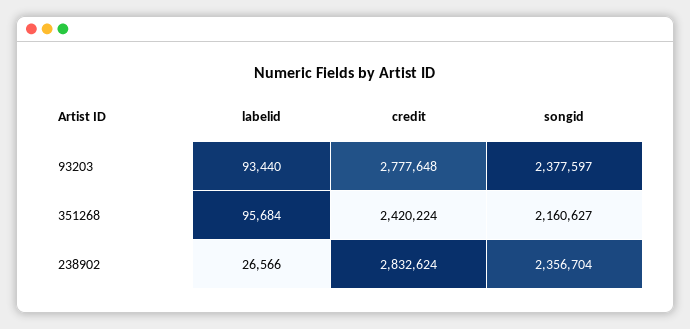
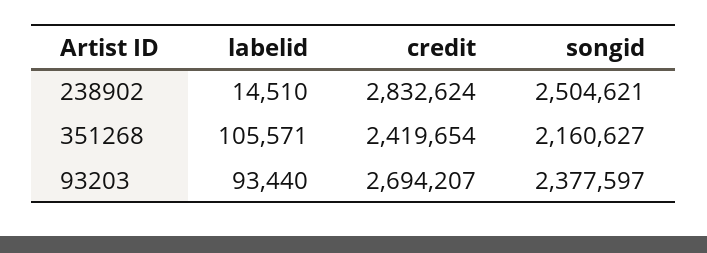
  {
    "labelid": {
      "93203": 93440,
-     "351268": 95684,
+     "351268": 105571,
-     "238902": 26566
+     "238902": 14510
    },
    "credit": {
-     "93203": 2777648,
+     "93203": 2694207,
-     "351268": 2420224,
+     "351268": 2419654,
      "238902": 2832624
    },
    "songid": {
      "93203": 2377597,
      "351268": 2160627,
-     "238902": 2356704
+     "238902": 2504621
    }
  }

